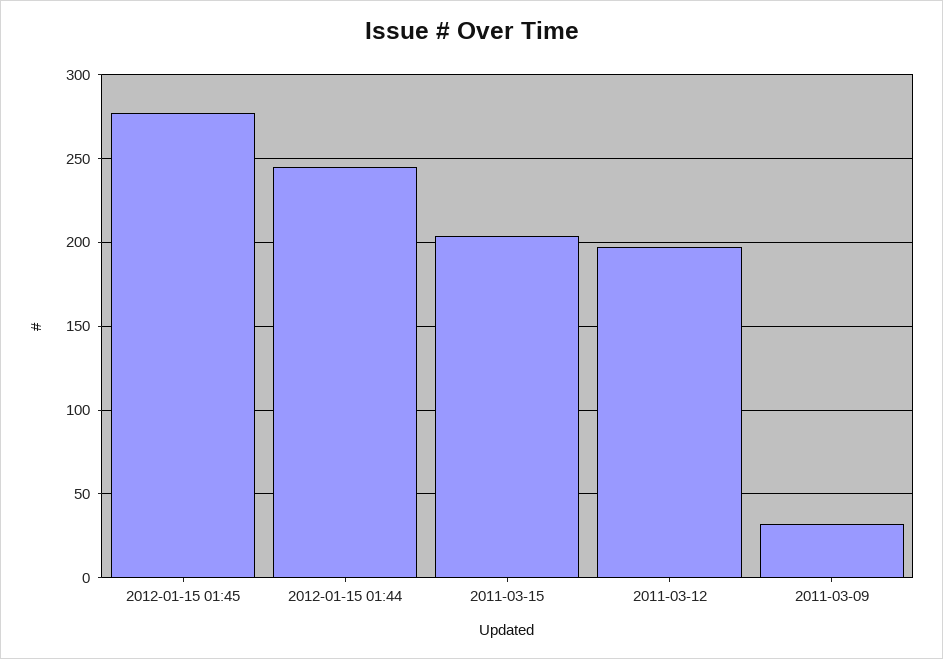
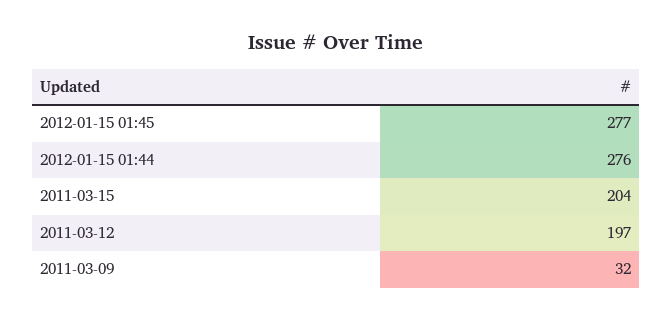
  {
    "2012-01-15 01:45": 277,
-   "2012-01-15 01:44": 245,
+   "2012-01-15 01:44": 276,
    "2011-03-15": 204,
    "2011-03-12": 197,
    "2011-03-09": 32
  }

